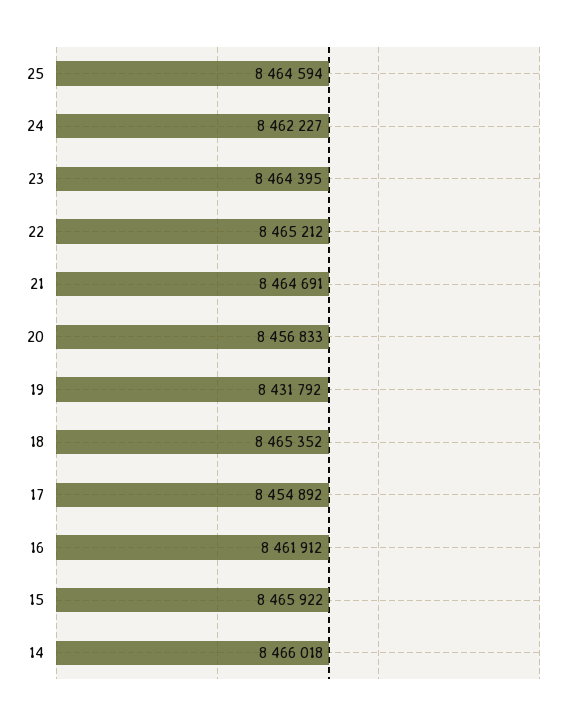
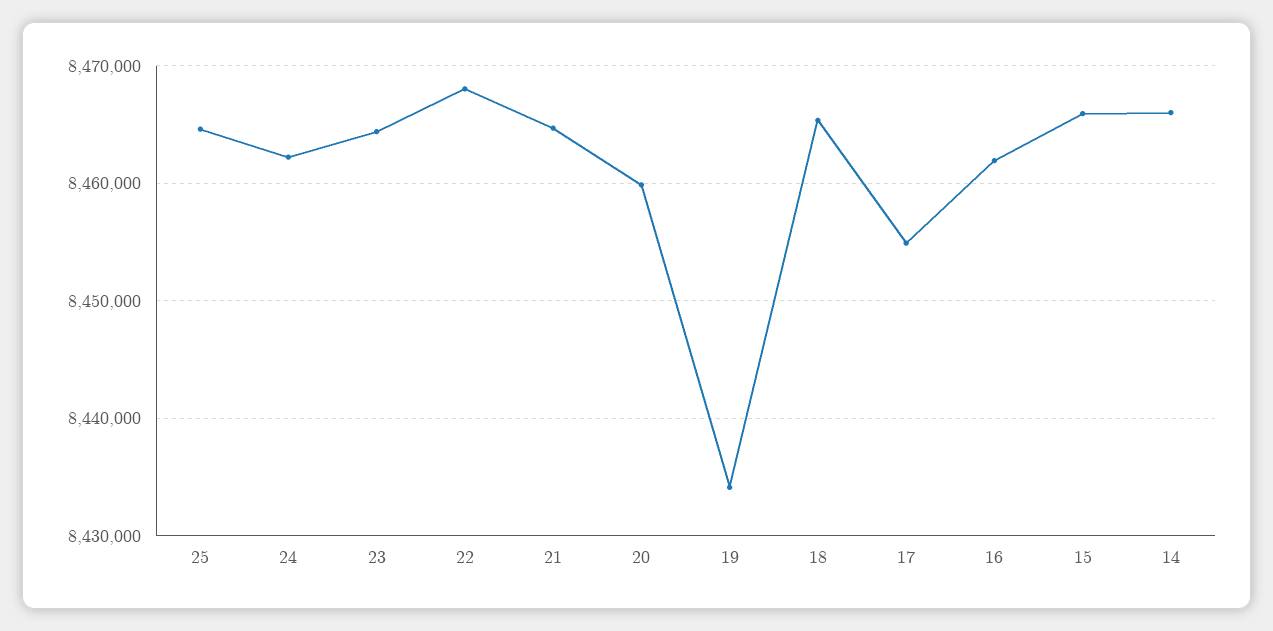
  {
    "25": 8464594,
    "24": 8462227,
    "23": 8464395,
-   "22": 8465212,
+   "22": 8468000,
    "21": 8464691,
-   "20": 8456833,
+   "20": 8460000,
-   "19": 8431792,
+   "19": 8434000,
    "18": 8465352,
    "17": 8454892,
    "16": 8461912,
    "15": 8465922,
    "14": 8466018
  }

